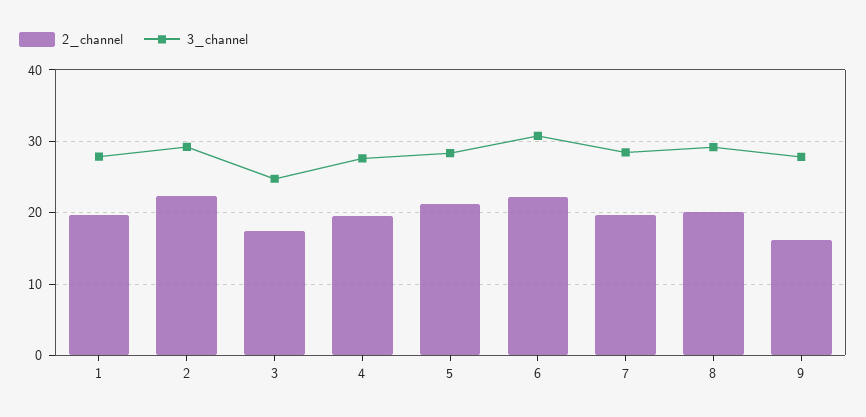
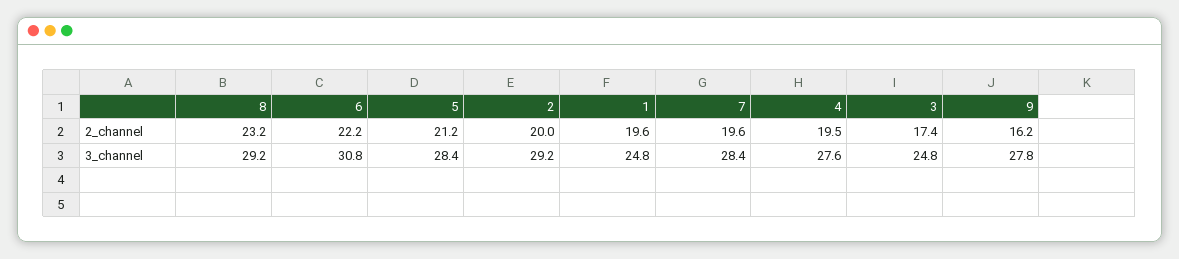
  {
    "2_channel": {
      "1": 19.6,
-     "2": 22,
+     "2": 20,
      "3": 17.4,
      "4": 19.5,
      "5": 21.2,
      "6": 22.2,
      "7": 19.6,
-     "8": 20,
+     "8": 23.2,
      "9": 16.2
    },
    "3_channel": {
-     "1": 28,
+     "1": 24.8,
      "2": 29.2,
      "3": 24.8,
      "4": 27.6,
      "5": 28.4,
      "6": 30.8,
      "7": 28.4,
      "8": 29.2,
      "9": 27.8
    }
  }

